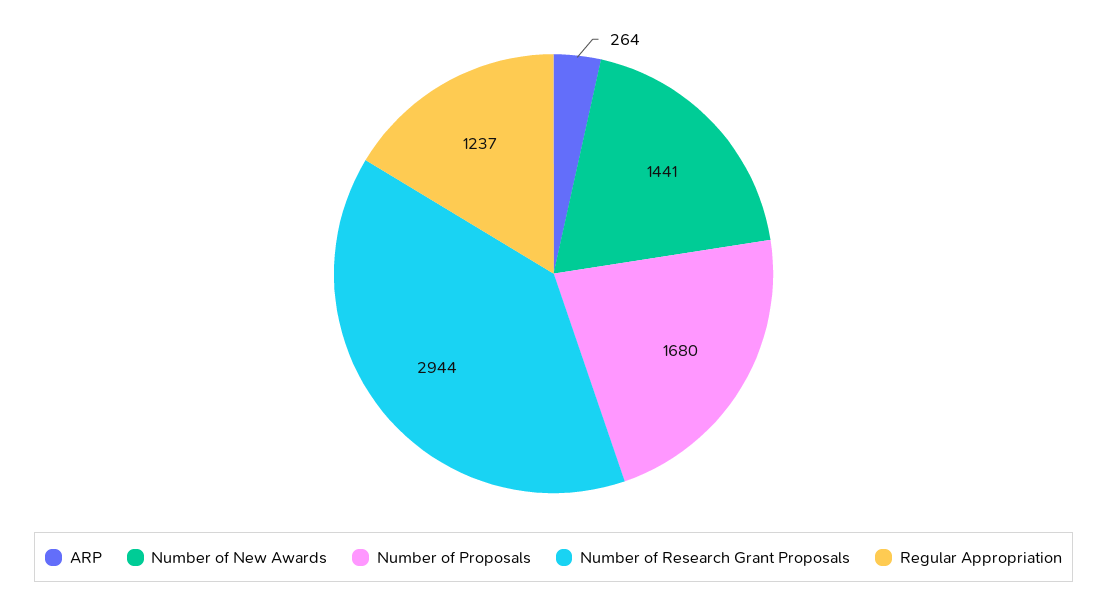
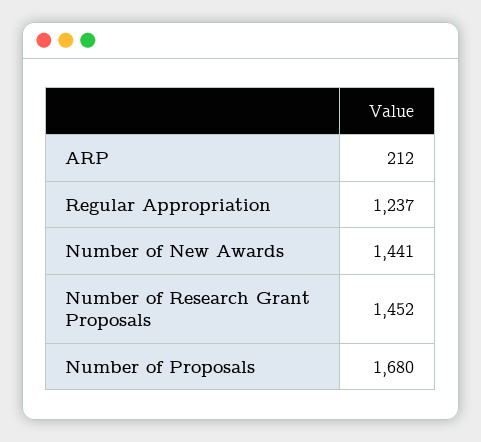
  {
-   "ARP": 264,
+   "ARP": 212,
    "Number of New Awards": 1441,
    "Number of Proposals": 1680,
-   "Number of Research Grant Proposals": 2944,
+   "Number of Research Grant Proposals": 1452,
    "Regular Appropriation": 1237
  }

